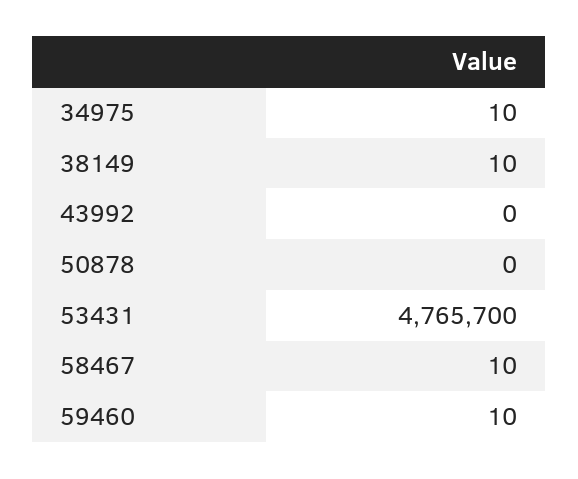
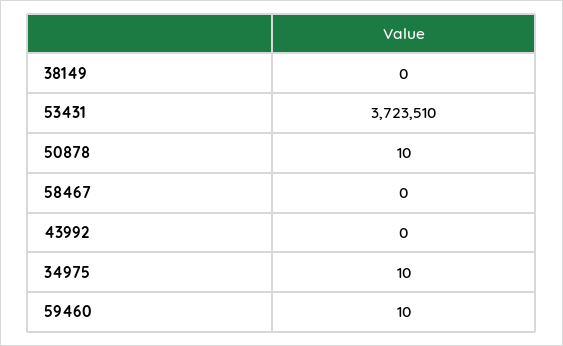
  {
    "34975": 10,
-   "38149": 10,
+   "38149": 0,
    "43992": 0,
-   "50878": 0,
+   "50878": 10,
-   "53431": 4765700,
+   "53431": 3723510,
-   "58467": 10,
+   "58467": 0,
    "59460": 10
  }

